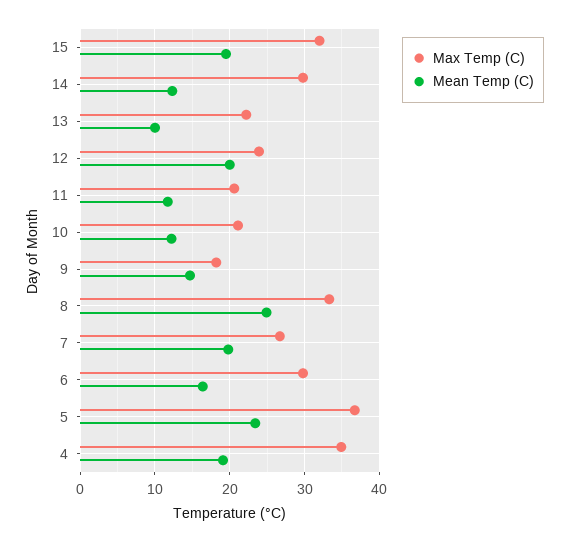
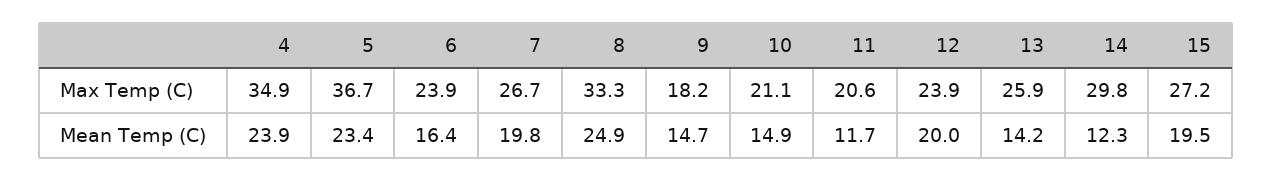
  {
    "Max Temp (C)": {
-     "15": 32,
+     "15": 27.2,
      "14": 29.8,
-     "13": 22,
+     "13": 25.9,
      "12": 23.9,
      "11": 20.6,
      "10": 21.1,
      "9": 18.2,
      "8": 33.3,
      "7": 26.7,
-     "6": 30,
+     "6": 23.9,
      "5": 36.7,
      "4": 34.9
    },
    "Mean Temp (C)": {
      "15": 19.5,
      "14": 12.3,
-     "13": 10,
+     "13": 14.2,
      "12": 20,
      "11": 11.7,
-     "10": 12,
+     "10": 14.9,
      "9": 14.7,
      "8": 24.9,
      "7": 19.8,
      "6": 16.4,
      "5": 23.4,
-     "4": 19
+     "4": 23.9
    }
  }

